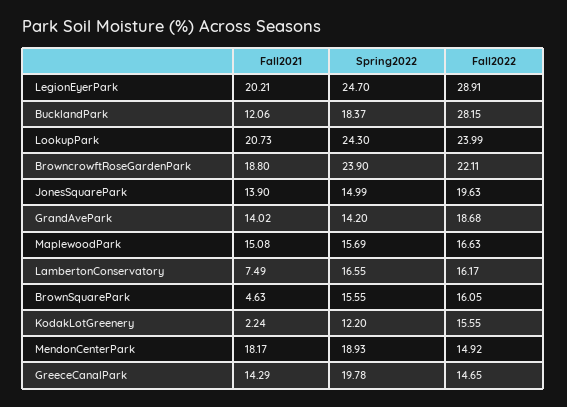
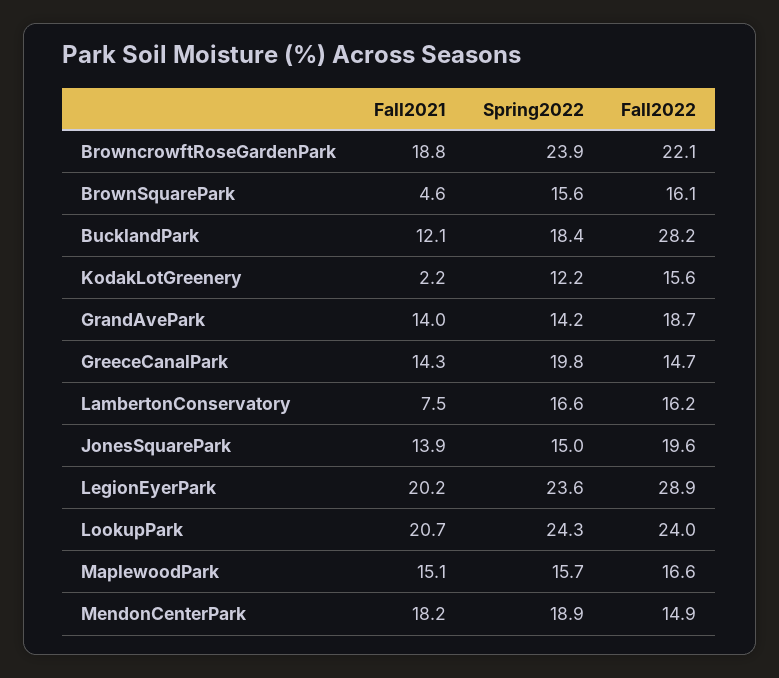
  {
    "Fall2021": {
      "LegionEyerPark": 20.21,
      "BucklandPark": 12.06,
      "LookupPark": 20.73,
      "BrowncrowftRoseGardenPark": 18.8,
      "JonesSquarePark": 13.9,
      "GrandAvePark": 14.02,
      "MaplewoodPark": 15.08,
      "LambertonConservatory": 7.49,
      "BrownSquarePark": 4.63,
      "KodakLotGreenery": 2.24,
      "MendonCenterPark": 18.17,
      "GreeceCanalPark": 14.29
    },
    "Spring2022": {
-     "LegionEyerPark": 24.7,
+     "LegionEyerPark": 23.6,
      "BucklandPark": 18.37,
      "LookupPark": 24.3,
      "BrowncrowftRoseGardenPark": 23.9,
      "JonesSquarePark": 14.99,
      "GrandAvePark": 14.2,
      "MaplewoodPark": 15.69,
      "LambertonConservatory": 16.55,
      "BrownSquarePark": 15.55,
      "KodakLotGreenery": 12.2,
      "MendonCenterPark": 18.93,
      "GreeceCanalPark": 19.78
    },
    "Fall2022": {
      "LegionEyerPark": 28.91,
      "BucklandPark": 28.15,
      "LookupPark": 23.99,
      "BrowncrowftRoseGardenPark": 22.11,
      "JonesSquarePark": 19.63,
      "GrandAvePark": 18.68,
      "MaplewoodPark": 16.63,
      "LambertonConservatory": 16.17,
      "BrownSquarePark": 16.05,
      "KodakLotGreenery": 15.55,
      "MendonCenterPark": 14.92,
      "GreeceCanalPark": 14.65
    }
  }

